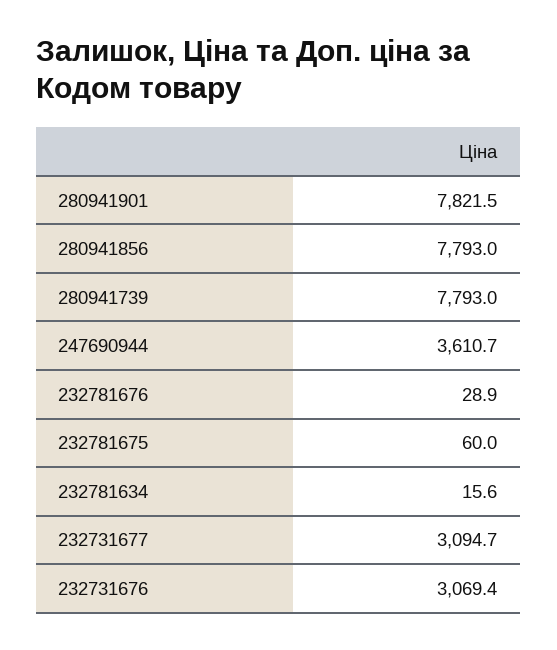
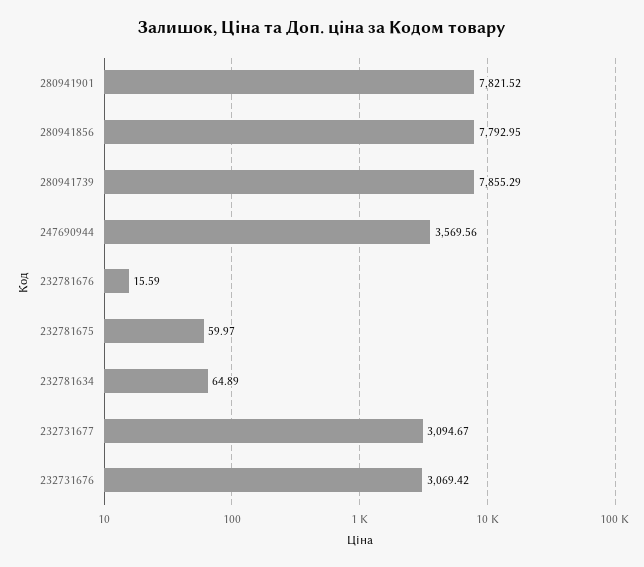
  {
    "280941901": 7821.52,
    "280941856": 7792.95,
-   "280941739": 7793,
+   "280941739": 7855.29,
-   "247690944": 3610.7,
+   "247690944": 3569.56,
-   "232781676": 28.9,
+   "232781676": 15.59,
    "232781675": 59.97,
-   "232781634": 15.6,
+   "232781634": 64.89,
    "232731677": 3094.67,
    "232731676": 3069.42
  }

